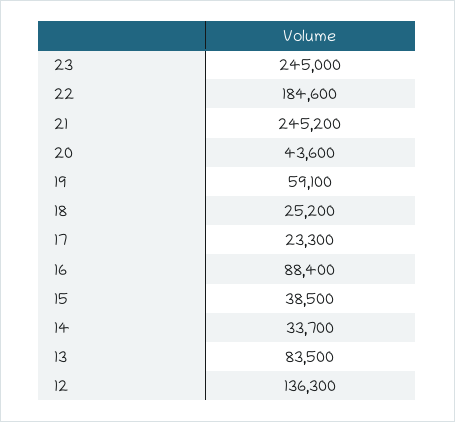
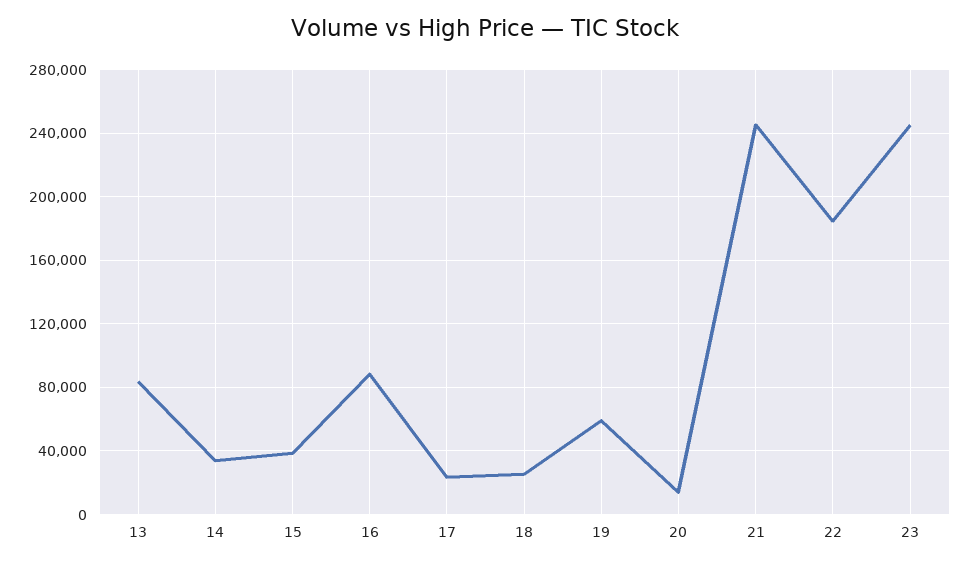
  {
    "23": 245000,
    "22": 184600,
    "21": 245200,
-   "20": 43600,
+   "20": 15000,
    "19": 59100,
    "18": 25200,
    "17": 23300,
    "16": 88400,
    "15": 38500,
    "14": 33700,
-   "13": 83500,
+   "13": 83500
-   "12": 136300
  }

